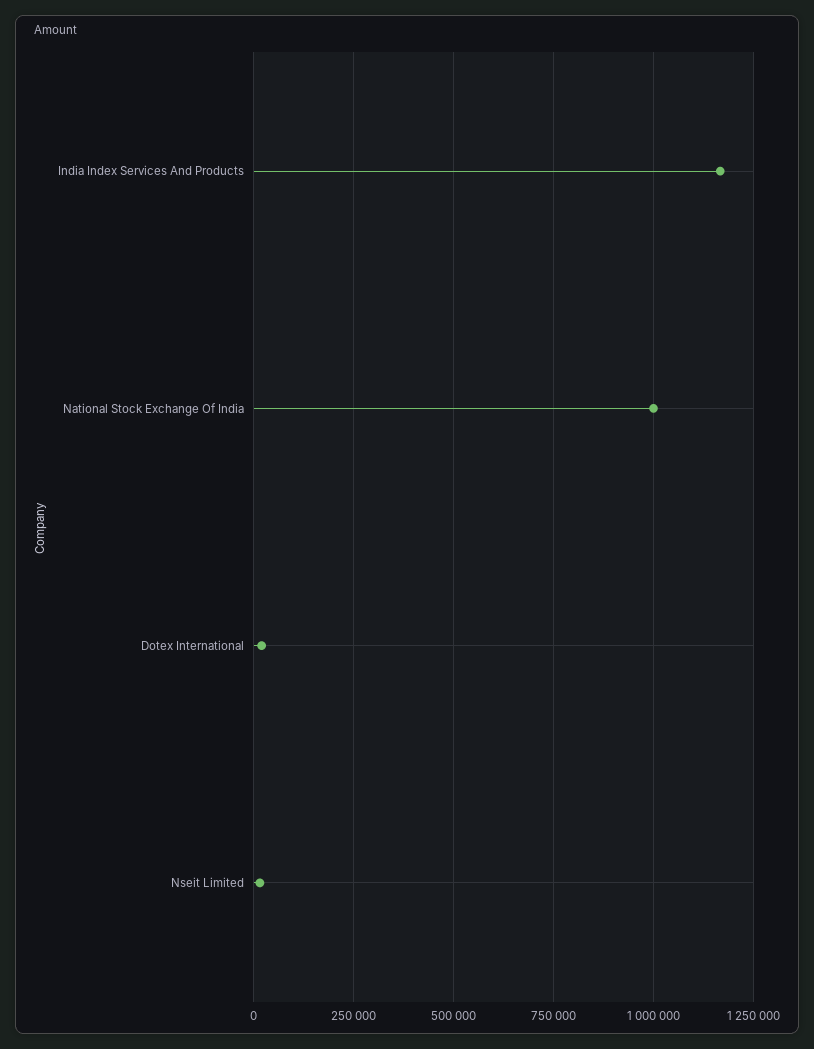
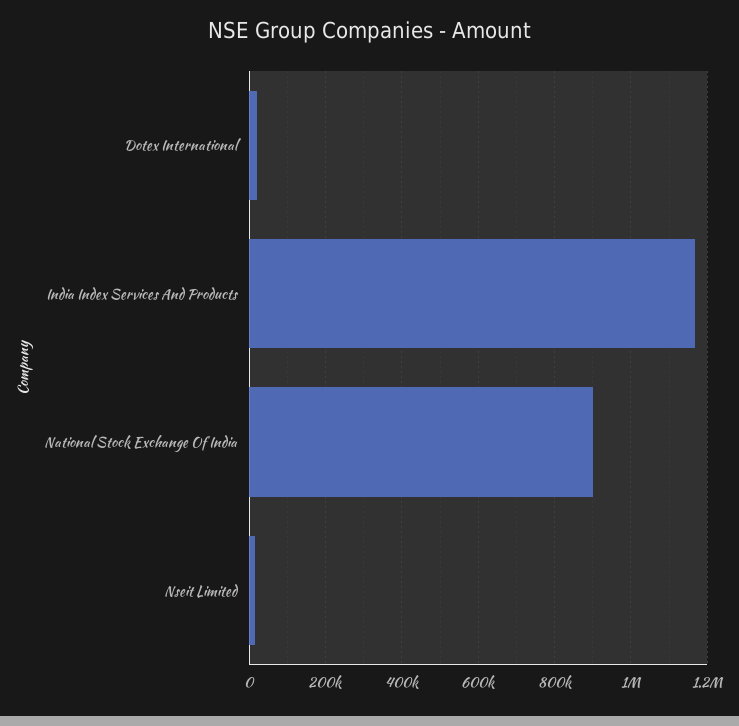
  {
    "India Index Services And Products": 1160000,
-   "National Stock Exchange Of India": 1000000,
+   "National Stock Exchange Of India": 900000,
    "Dotex International": 20000,
    "Nseit Limited": 20000
  }

